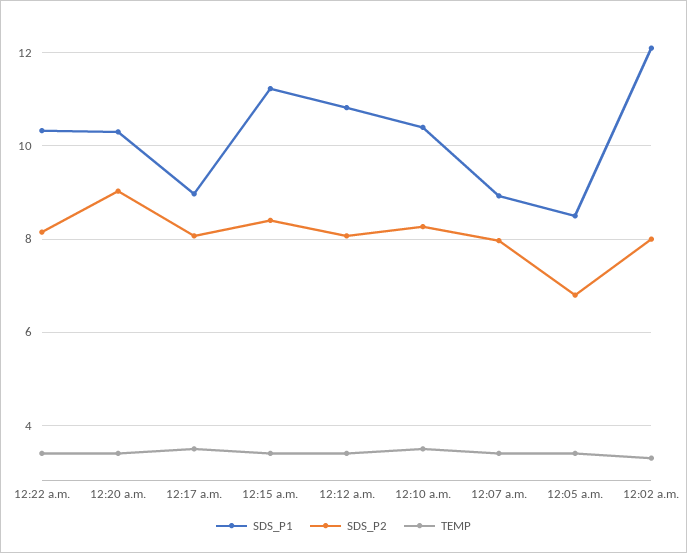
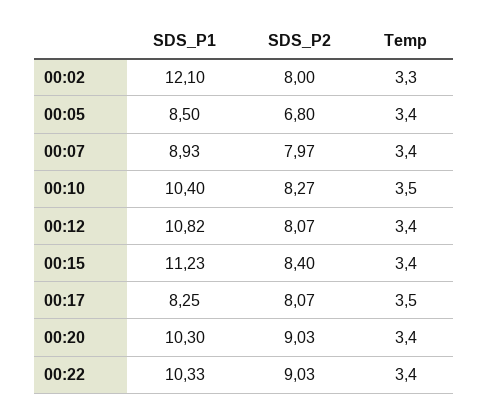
  {
    "SDS_P1": {
      "12:22 a.m.": 10.33,
      "12:20 a.m.": 10.3,
-     "12:17 a.m.": 9,
+     "12:17 a.m.": 8.25,
      "12:15 a.m.": 11.23,
      "12:12 a.m.": 10.82,
      "12:10 a.m.": 10.4,
      "12:07 a.m.": 8.93,
      "12:05 a.m.": 8.5,
      "12:02 a.m.": 12.1
    },
    "SDS_P2": {
-     "12:22 a.m.": 8.2,
+     "12:22 a.m.": 9.03,
      "12:20 a.m.": 9.03,
      "12:17 a.m.": 8.07,
      "12:15 a.m.": 8.4,
      "12:12 a.m.": 8.07,
      "12:10 a.m.": 8.27,
      "12:07 a.m.": 7.97,
      "12:05 a.m.": 6.8,
      "12:02 a.m.": 8
    },
    "TEMP": {
      "12:22 a.m.": 3.4,
      "12:20 a.m.": 3.4,
      "12:17 a.m.": 3.5,
      "12:15 a.m.": 3.4,
      "12:12 a.m.": 3.4,
      "12:10 a.m.": 3.5,
      "12:07 a.m.": 3.4,
      "12:05 a.m.": 3.4,
      "12:02 a.m.": 3.3
    }
  }

